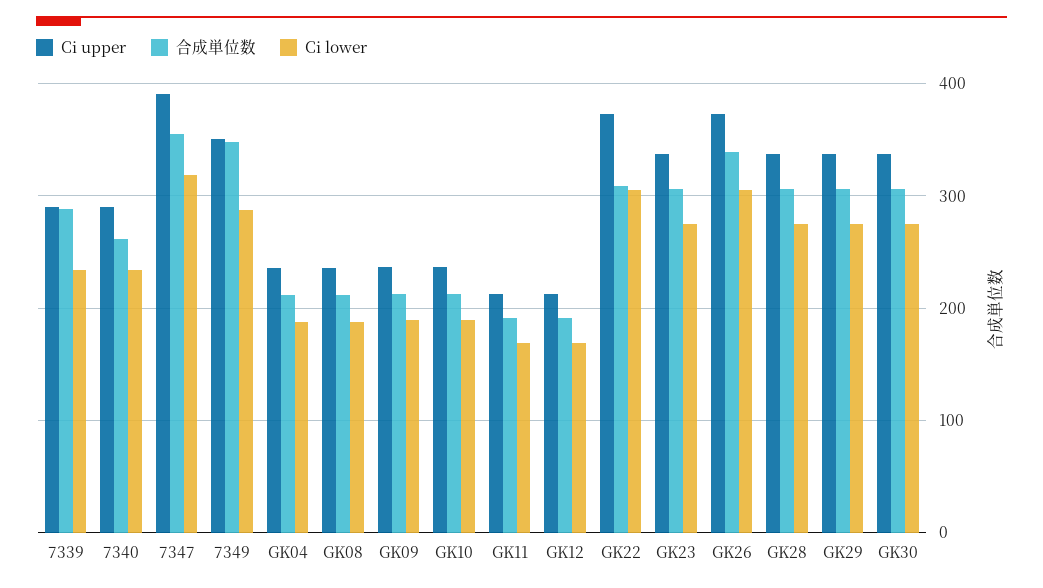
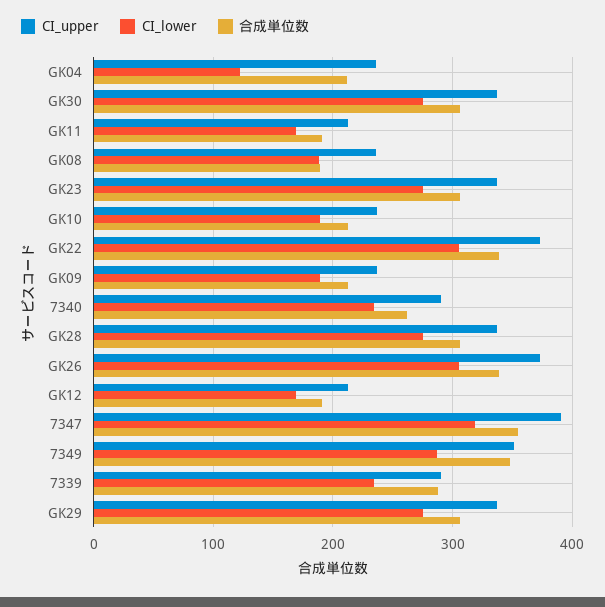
  {
    "Ci upper": {
      "7339": 290,
      "7340": 290,
      "7347": 390,
      "7349": 350,
      "GK04": 240,
      "GK08": 240,
      "GK09": 240,
      "GK10": 240,
      "GK11": 210,
      "GK12": 210,
      "GK22": 370,
      "GK23": 340,
      "GK26": 370,
      "GK28": 340,
      "GK29": 340,
      "GK30": 340
    },
    "合成単位数": {
      "7339": 290,
      "7340": 260,
      "7347": 360,
      "7349": 350,
      "GK04": 210,
-     "GK08": 210,
+     "GK08": 190,
      "GK09": 210,
      "GK10": 210,
      "GK11": 190,
      "GK12": 190,
-     "GK22": 310,
+     "GK22": 340,
      "GK23": 310,
      "GK26": 340,
      "GK28": 310,
      "GK29": 310,
      "GK30": 310
    },
    "Ci lower": {
      "7339": 230,
      "7340": 230,
      "7347": 320,
      "7349": 290,
-     "GK04": 190,
+     "GK04": 120,
      "GK08": 190,
      "GK09": 190,
      "GK10": 190,
      "GK11": 170,
      "GK12": 170,
      "GK22": 310,
      "GK23": 280,
      "GK26": 310,
      "GK28": 280,
      "GK29": 280,
      "GK30": 280
    }
  }

